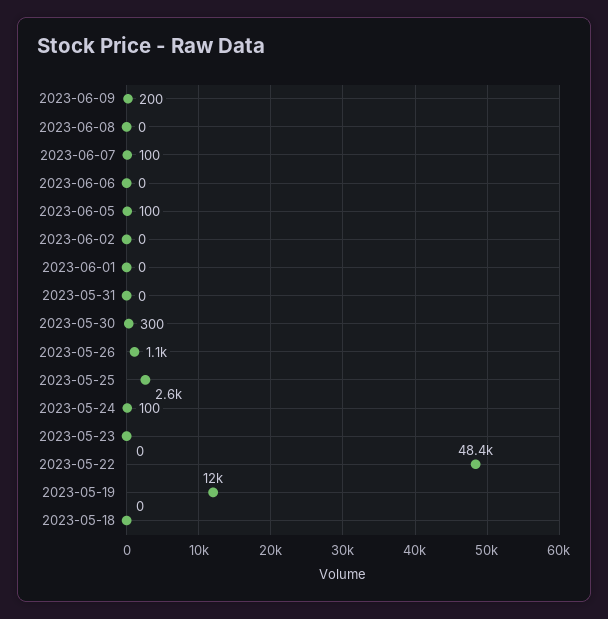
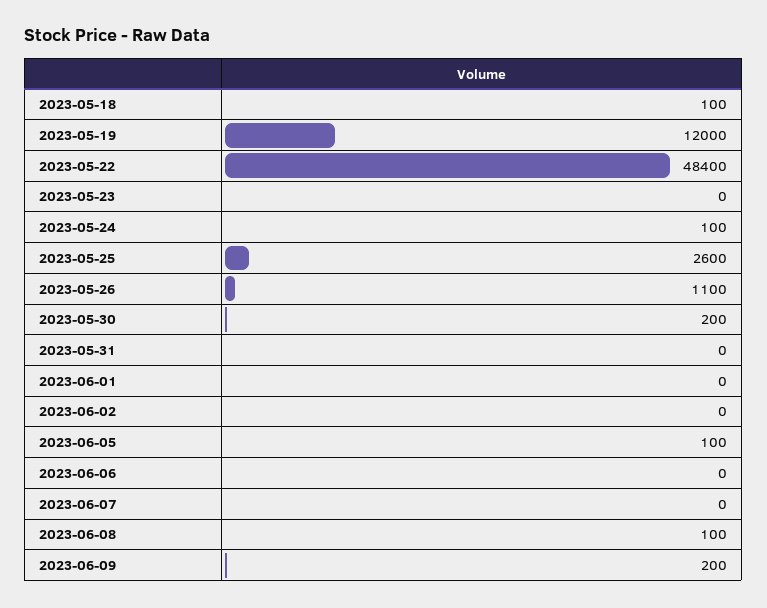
  {
    "2023-06-09": 200,
-   "2023-06-08": 0,
+   "2023-06-08": 100,
-   "2023-06-07": 100,
+   "2023-06-07": 0,
    "2023-06-06": 0,
    "2023-06-05": 100,
    "2023-06-02": 0,
    "2023-06-01": 0,
    "2023-05-31": 0,
-   "2023-05-30": 300,
+   "2023-05-30": 200,
    "2023-05-26": 1100,
    "2023-05-25": 2600,
    "2023-05-24": 100,
    "2023-05-23": 0,
    "2023-05-22": 48400,
    "2023-05-19": 12000,
-   "2023-05-18": 0
+   "2023-05-18": 100
  }

